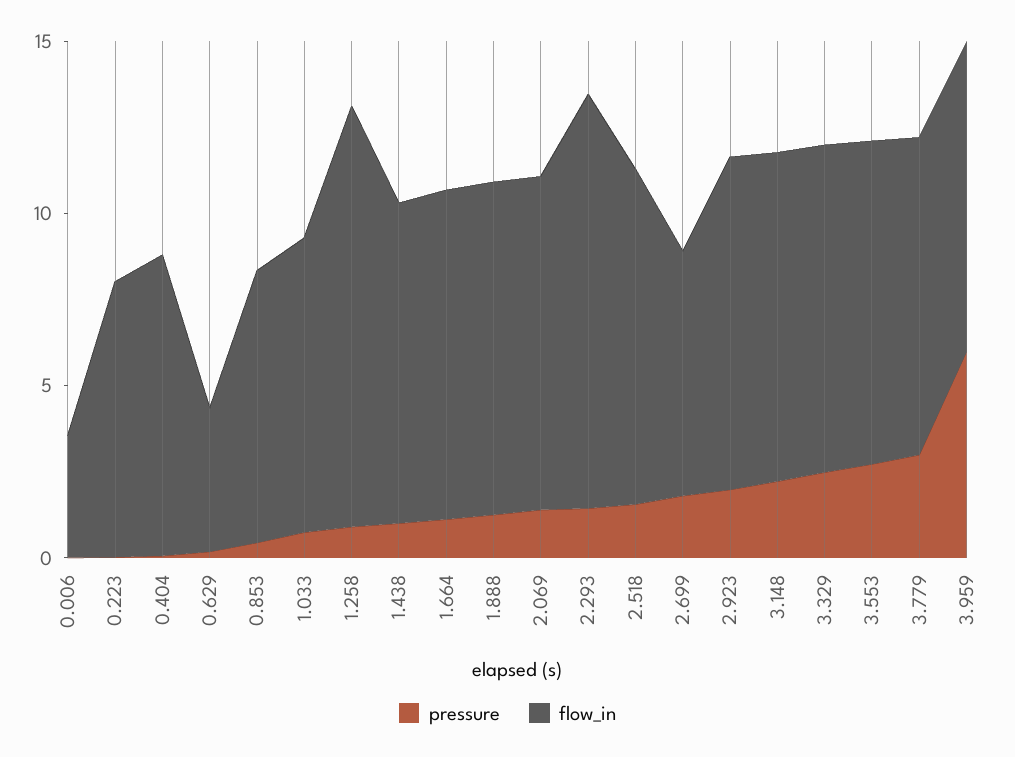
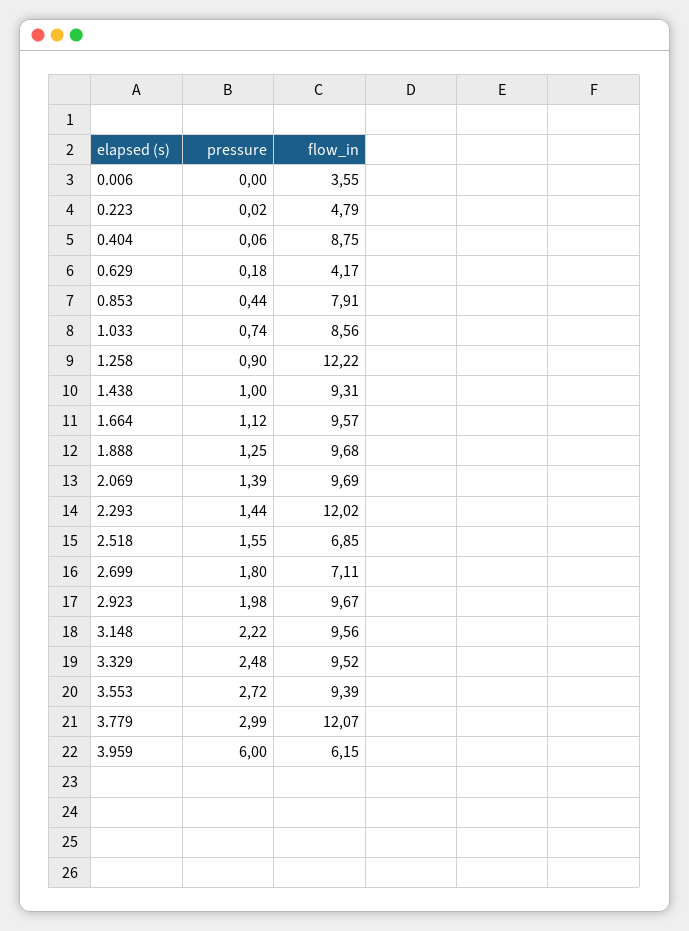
  {
    "pressure": {
      "0.006": 0,
      "0.223": 0.02,
      "0.404": 0.06,
      "0.629": 0.18,
      "0.853": 0.44,
      "1.033": 0.74,
      "1.258": 0.9,
      "1.438": 1,
      "1.664": 1.12,
      "1.888": 1.25,
      "2.069": 1.39,
      "2.293": 1.44,
      "2.518": 1.55,
      "2.699": 1.8,
      "2.923": 1.98,
      "3.148": 2.22,
      "3.329": 2.48,
      "3.553": 2.72,
      "3.779": 2.99,
      "3.959": 6
    },
    "flow_in": {
      "0.006": 3.55,
-     "0.223": 8,
+     "0.223": 4.79,
      "0.404": 8.75,
      "0.629": 4.17,
      "0.853": 7.91,
      "1.033": 8.56,
      "1.258": 12.22,
      "1.438": 9.31,
      "1.664": 9.57,
      "1.888": 9.68,
      "2.069": 9.69,
      "2.293": 12.02,
-     "2.518": 10,
+     "2.518": 6.85,
      "2.699": 7.11,
      "2.923": 9.67,
      "3.148": 9.56,
      "3.329": 9.52,
      "3.553": 9.39,
-     "3.779": 9,
+     "3.779": 12.07,
-     "3.959": 9
+     "3.959": 6.15
    }
  }

